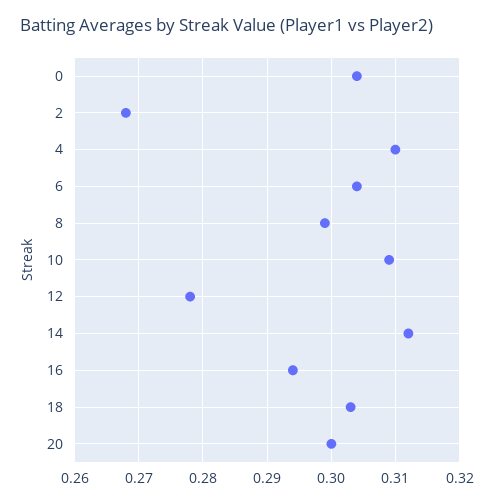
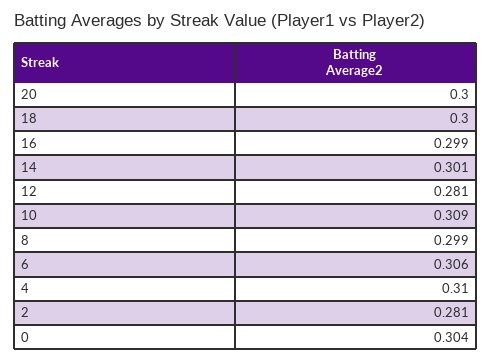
  {
    "0": 0.304,
-   "2": 0.268,
+   "2": 0.281,
    "4": 0.31,
-   "6": 0.304,
+   "6": 0.306,
    "8": 0.299,
    "10": 0.309,
-   "12": 0.278,
+   "12": 0.281,
-   "14": 0.312,
+   "14": 0.301,
-   "16": 0.294,
+   "16": 0.299,
-   "18": 0.303,
+   "18": 0.3,
    "20": 0.3
  }

